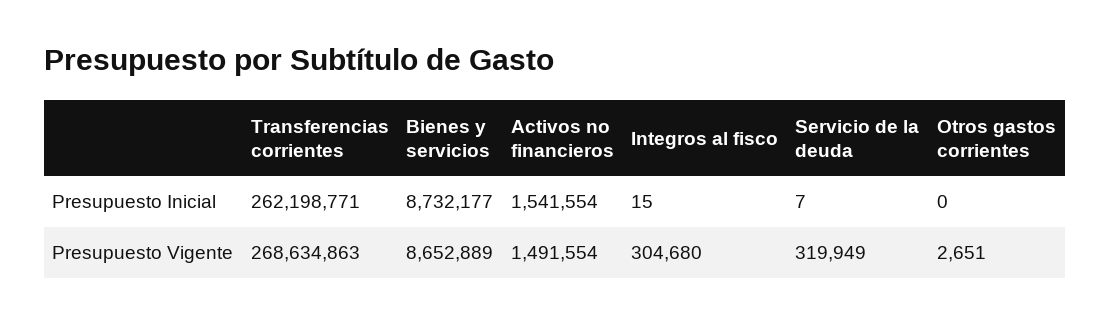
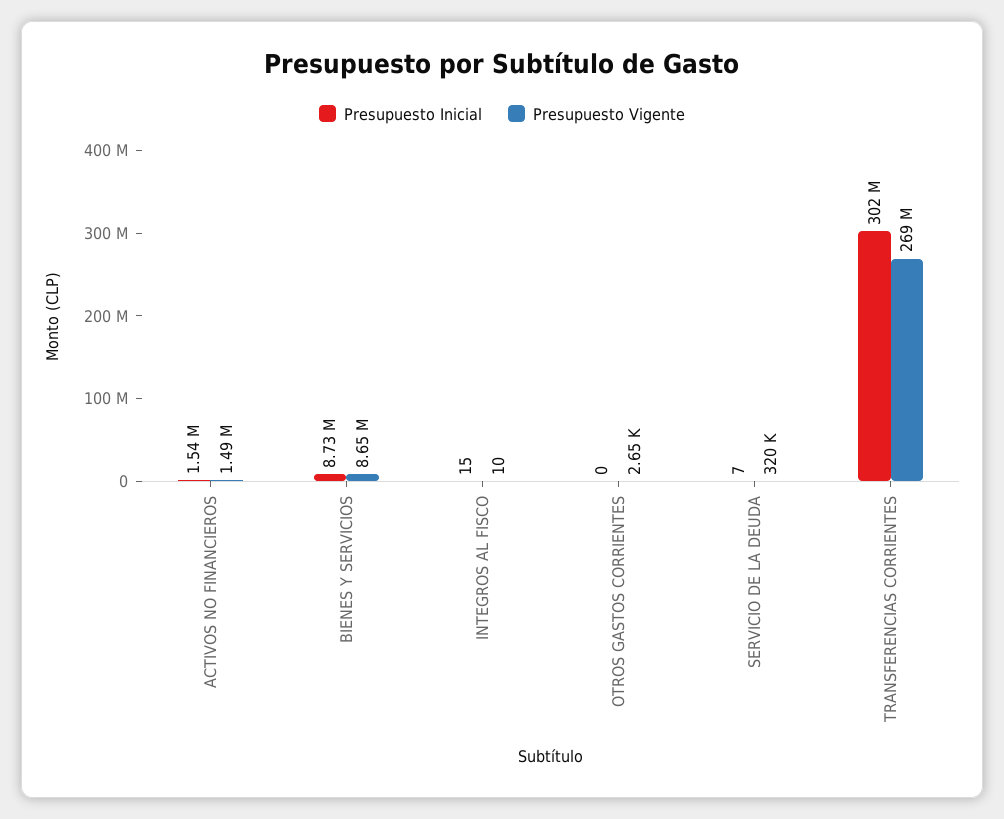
  {
    "Presupuesto Inicial": {
-     "Transferencias corrientes": 262198771,
+     "Transferencias corrientes": 302000000,
      "Bienes y servicios": 8732177,
      "Activos no financieros": 1541554,
      "Integros al fisco": 15,
      "Servicio de la deuda": 7,
      "Otros gastos corrientes": 0
    },
    "Presupuesto Vigente": {
      "Transferencias corrientes": 268634863,
      "Bienes y servicios": 8652889,
      "Activos no financieros": 1491554,
-     "Integros al fisco": 304680,
+     "Integros al fisco": 10,
      "Servicio de la deuda": 319949,
      "Otros gastos corrientes": 2651
    }
  }

